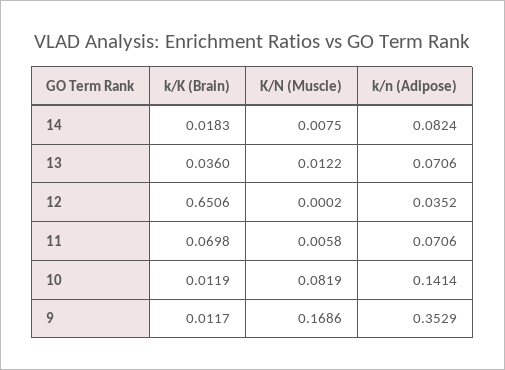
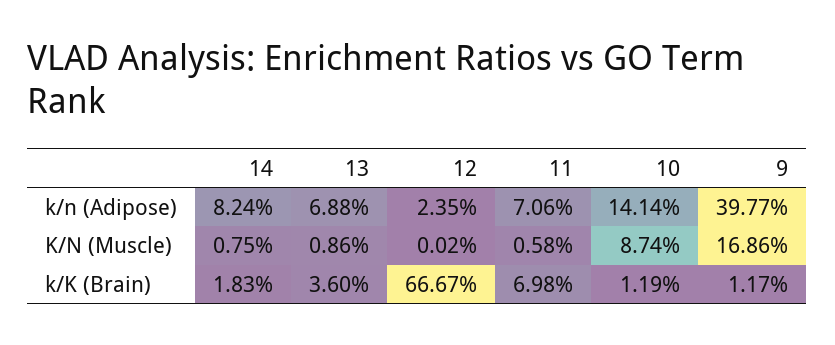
  {
    "k/K (Brain)": {
      "14": 0.0183,
      "13": 0.036,
-     "12": 0.6506,
+     "12": 0.6667,
      "11": 0.0698,
      "10": 0.0119,
      "9": 0.0117
    },
    "K/N (Muscle)": {
      "14": 0.0075,
-     "13": 0.0122,
+     "13": 0.0086,
      "12": 0.0002,
      "11": 0.0058,
-     "10": 0.0819,
+     "10": 0.0874,
      "9": 0.1686
    },
    "k/n (Adipose)": {
      "14": 0.0824,
-     "13": 0.0706,
+     "13": 0.0688,
-     "12": 0.0352,
+     "12": 0.0235,
      "11": 0.0706,
      "10": 0.1414,
-     "9": 0.3529
+     "9": 0.3977
    }
  }

